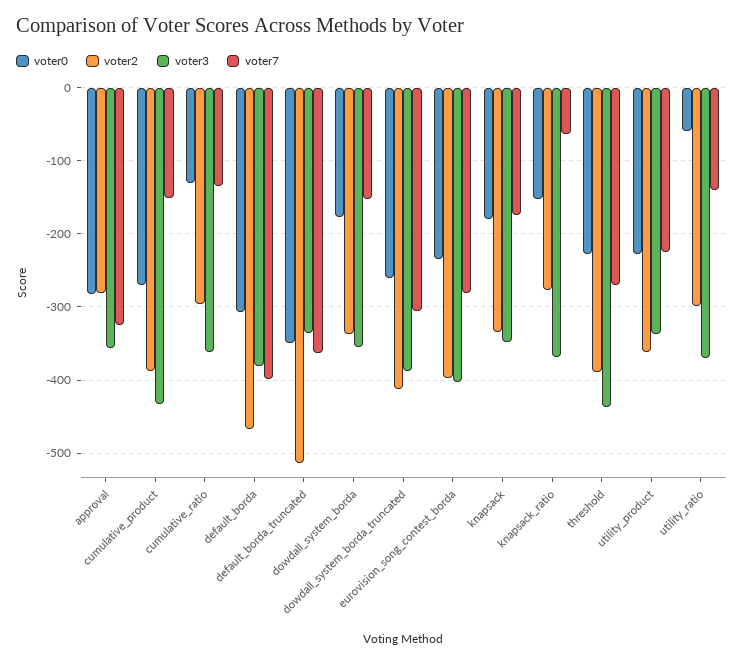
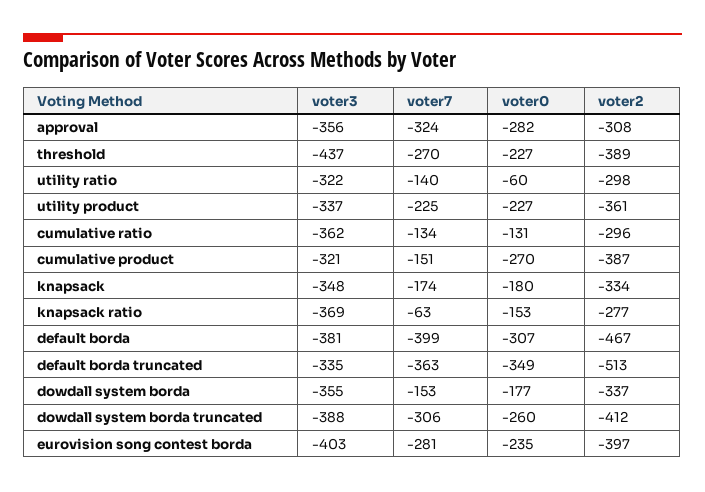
  {
    "voter0": {
      "approval": -282,
      "cumulative_product": -270,
      "cumulative_ratio": -131,
      "default_borda": -307,
      "default_borda_truncated": -349,
      "dowdall_system_borda": -177,
      "dowdall_system_borda_truncated": -260,
      "eurovision_song_contest_borda": -235,
      "knapsack": -180,
      "knapsack_ratio": -153,
      "threshold": -227,
      "utility_product": -227,
      "utility_ratio": -60
    },
    "voter2": {
-     "approval": -280,
+     "approval": -308,
      "cumulative_product": -387,
      "cumulative_ratio": -296,
      "default_borda": -467,
      "default_borda_truncated": -513,
      "dowdall_system_borda": -337,
      "dowdall_system_borda_truncated": -412,
      "eurovision_song_contest_borda": -397,
      "knapsack": -334,
      "knapsack_ratio": -277,
      "threshold": -389,
      "utility_product": -361,
      "utility_ratio": -298
    },
    "voter3": {
      "approval": -356,
-     "cumulative_product": -430,
+     "cumulative_product": -321,
      "cumulative_ratio": -362,
      "default_borda": -381,
      "default_borda_truncated": -335,
      "dowdall_system_borda": -355,
      "dowdall_system_borda_truncated": -388,
      "eurovision_song_contest_borda": -403,
      "knapsack": -348,
      "knapsack_ratio": -369,
      "threshold": -437,
      "utility_product": -337,
-     "utility_ratio": -370
+     "utility_ratio": -322
    },
    "voter7": {
      "approval": -324,
      "cumulative_product": -151,
      "cumulative_ratio": -134,
      "default_borda": -399,
      "default_borda_truncated": -363,
      "dowdall_system_borda": -153,
      "dowdall_system_borda_truncated": -306,
      "eurovision_song_contest_borda": -281,
      "knapsack": -174,
      "knapsack_ratio": -63,
      "threshold": -270,
      "utility_product": -225,
      "utility_ratio": -140
    }
  }

